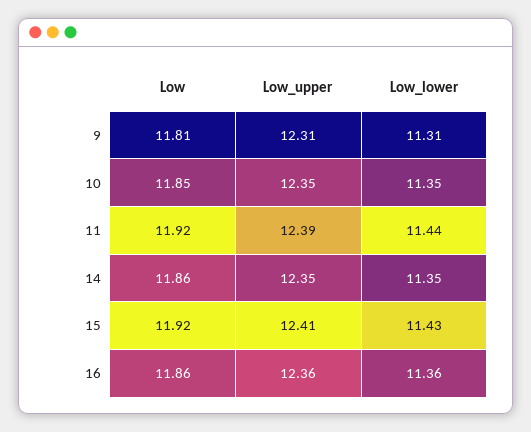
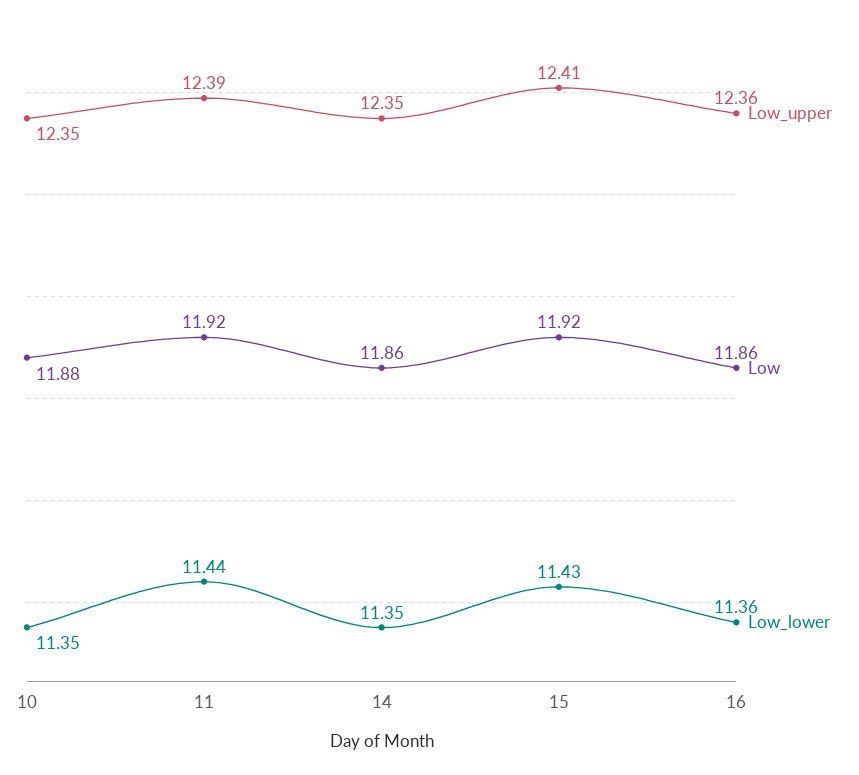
  {
    "Low": {
-     "9": 11.81,
-     "10": 11.85,
+     "10": 11.88,
      "11": 11.92,
      "14": 11.86,
      "15": 11.92,
      "16": 11.86
    },
    "Low_upper": {
-     "9": 12.31,
      "10": 12.35,
      "11": 12.39,
      "14": 12.35,
      "15": 12.41,
      "16": 12.36
    },
    "Low_lower": {
-     "9": 11.31,
      "10": 11.35,
      "11": 11.44,
      "14": 11.35,
      "15": 11.43,
      "16": 11.36
    }
  }

